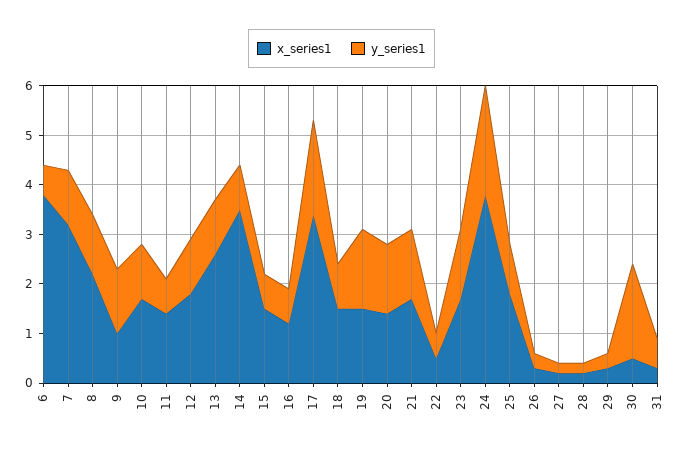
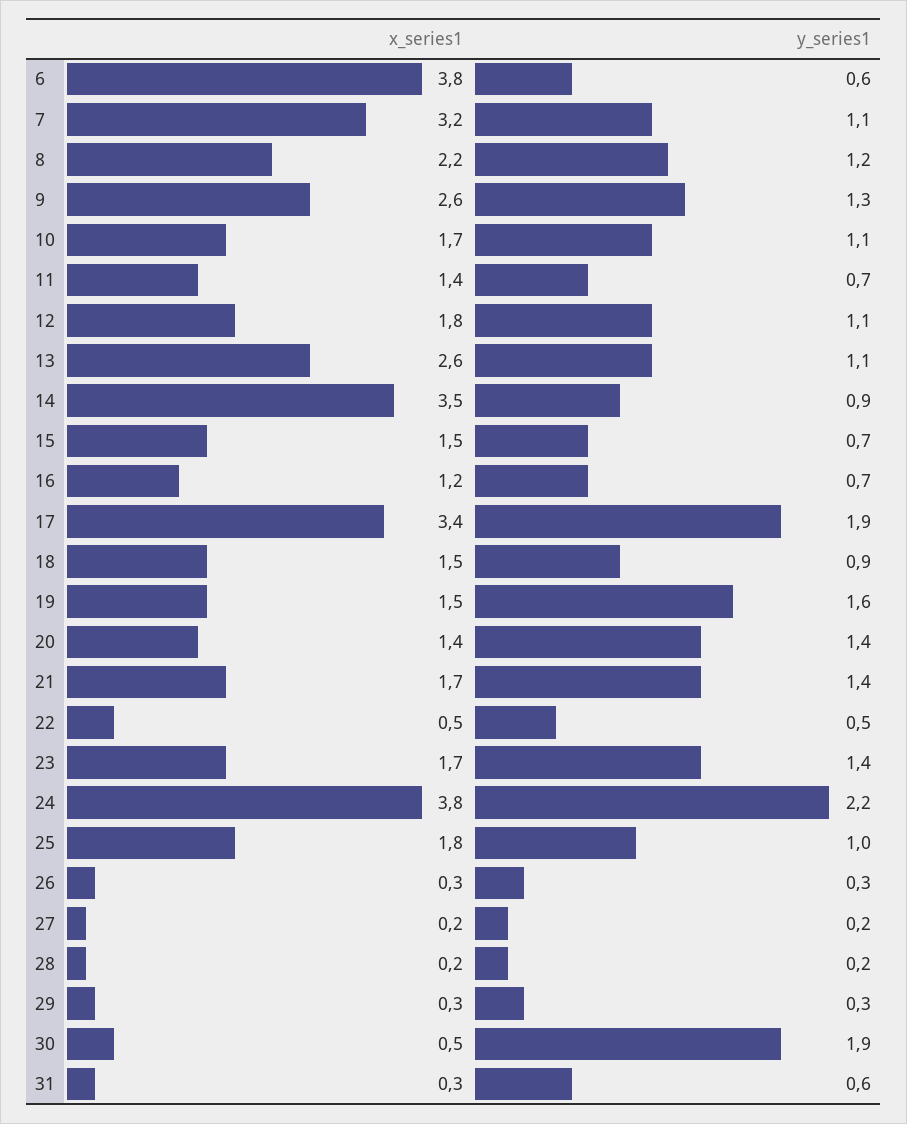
  {
    "x_series1": {
      "6": 3.8,
      "7": 3.2,
      "8": 2.2,
-     "9": 1,
+     "9": 2.6,
      "10": 1.7,
      "11": 1.4,
      "12": 1.8,
      "13": 2.6,
      "14": 3.5,
      "15": 1.5,
      "16": 1.2,
      "17": 3.4,
      "18": 1.5,
      "19": 1.5,
      "20": 1.4,
      "21": 1.7,
      "22": 0.5,
      "23": 1.7,
      "24": 3.8,
      "25": 1.8,
      "26": 0.3,
      "27": 0.2,
      "28": 0.2,
      "29": 0.3,
      "30": 0.5,
      "31": 0.3
    },
    "y_series1": {
      "6": 0.6,
      "7": 1.1,
      "8": 1.2,
      "9": 1.3,
      "10": 1.1,
      "11": 0.7,
      "12": 1.1,
      "13": 1.1,
      "14": 0.9,
      "15": 0.7,
      "16": 0.7,
      "17": 1.9,
      "18": 0.9,
      "19": 1.6,
      "20": 1.4,
      "21": 1.4,
      "22": 0.5,
      "23": 1.4,
      "24": 2.2,
      "25": 1,
      "26": 0.3,
      "27": 0.2,
      "28": 0.2,
      "29": 0.3,
      "30": 1.9,
      "31": 0.6
    }
  }

